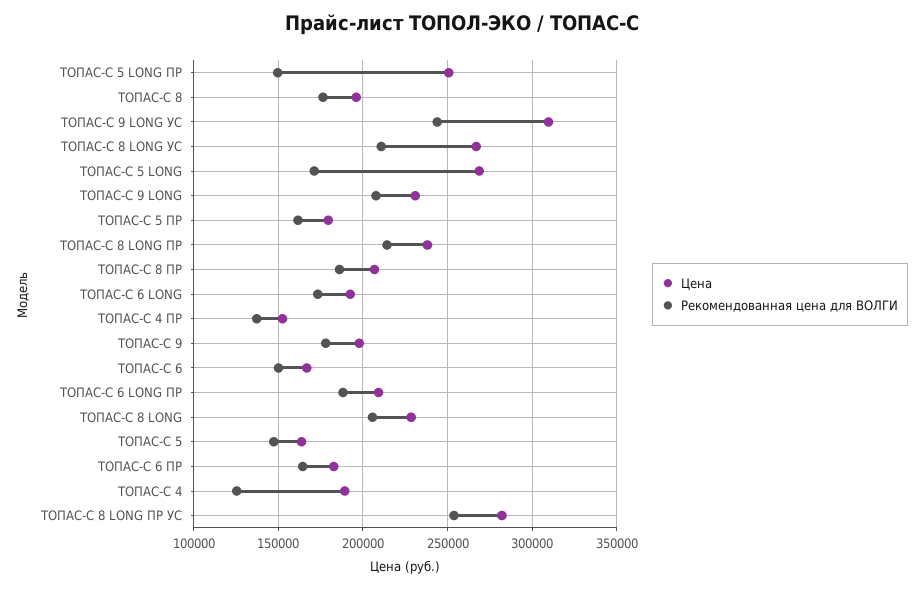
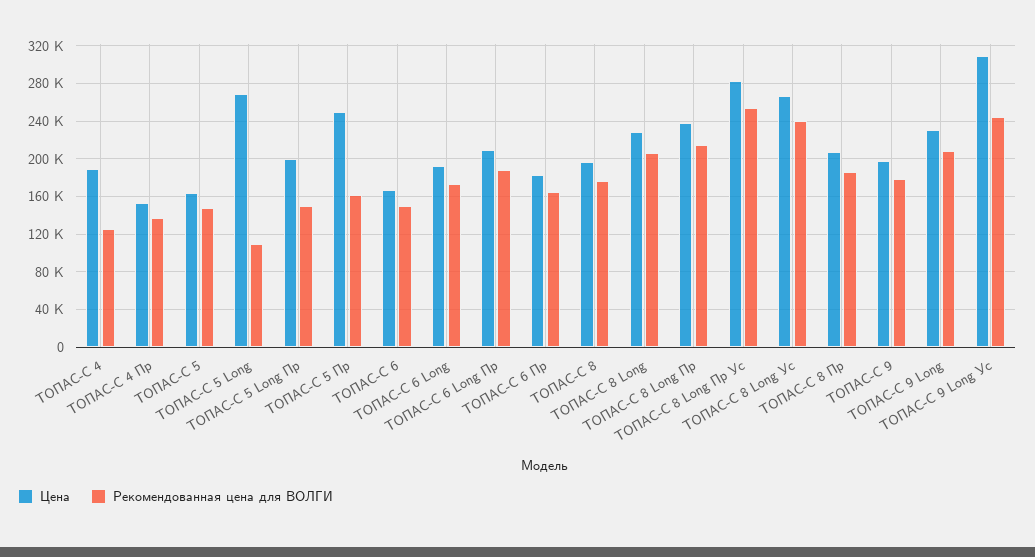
  {
    "Цена": {
-     "ТОПАС-С 5 LONG ПР": 250000,
+     "ТОПАС-С 5 LONG ПР": 200000,
      "ТОПАС-С 8": 195000,
      "ТОПАС-С 9 LONG УС": 310000,
      "ТОПАС-С 8 LONG УС": 265000,
      "ТОПАС-С 5 LONG": 270000,
      "ТОПАС-С 9 LONG": 230000,
-     "ТОПАС-С 5 ПР": 180000,
+     "ТОПАС-С 5 ПР": 250000,
      "ТОПАС-С 8 LONG ПР": 240000,
      "ТОПАС-С 8 ПР": 205000,
      "ТОПАС-С 6 LONG": 195000,
      "ТОПАС-С 4 ПР": 155000,
      "ТОПАС-С 9": 200000,
      "ТОПАС-С 6": 165000,
      "ТОПАС-С 6 LONG ПР": 210000,
      "ТОПАС-С 8 LONG": 230000,
      "ТОПАС-С 5": 165000,
      "ТОПАС-С 6 ПР": 185000,
      "ТОПАС-С 4": 190000,
      "ТОПАС-С 8 LONG ПР УС": 280000
    },
    "Рекомендованная цена для ВОЛГИ": {
      "ТОПАС-С 5 LONG ПР": 150000,
      "ТОПАС-С 8": 175000,
      "ТОПАС-С 9 LONG УС": 245000,
-     "ТОПАС-С 8 LONG УС": 210000,
+     "ТОПАС-С 8 LONG УС": 240000,
-     "ТОПАС-С 5 LONG": 170000,
+     "ТОПАС-С 5 LONG": 110000,
      "ТОПАС-С 9 LONG": 210000,
      "ТОПАС-С 5 ПР": 160000,
      "ТОПАС-С 8 LONG ПР": 215000,
      "ТОПАС-С 8 ПР": 185000,
      "ТОПАС-С 6 LONG": 175000,
      "ТОПАС-С 4 ПР": 135000,
      "ТОПАС-С 9": 180000,
      "ТОПАС-С 6": 150000,
      "ТОПАС-С 6 LONG ПР": 190000,
      "ТОПАС-С 8 LONG": 205000,
      "ТОПАС-С 5": 145000,
      "ТОПАС-С 6 ПР": 165000,
      "ТОПАС-С 4": 125000,
      "ТОПАС-С 8 LONG ПР УС": 255000
    }
  }

